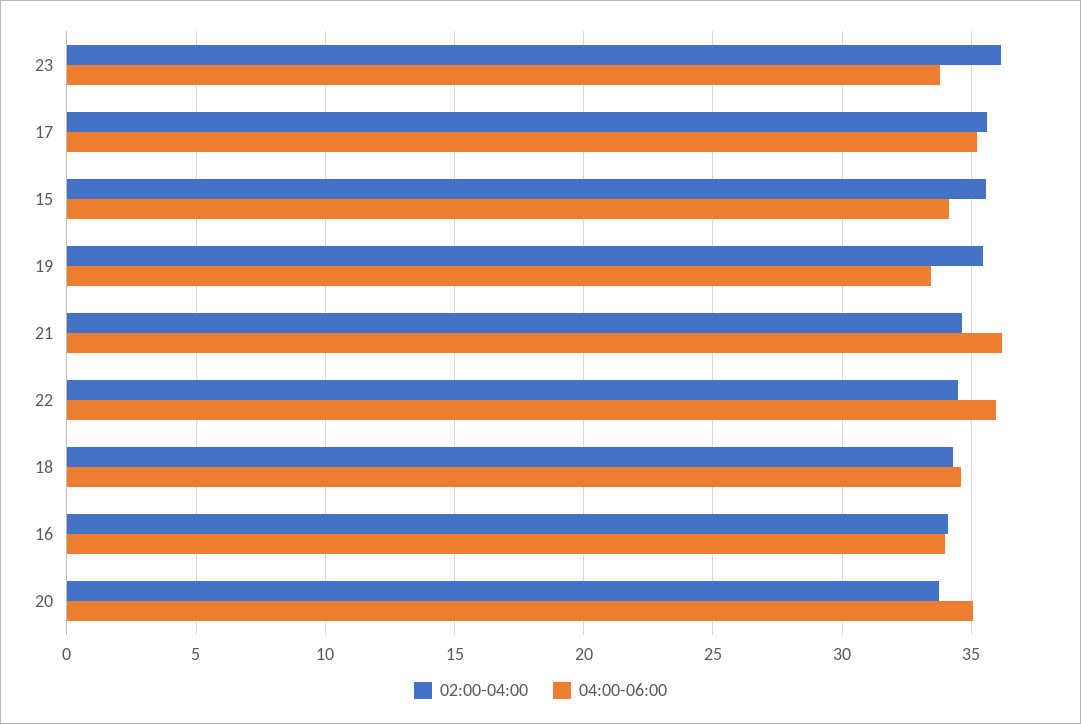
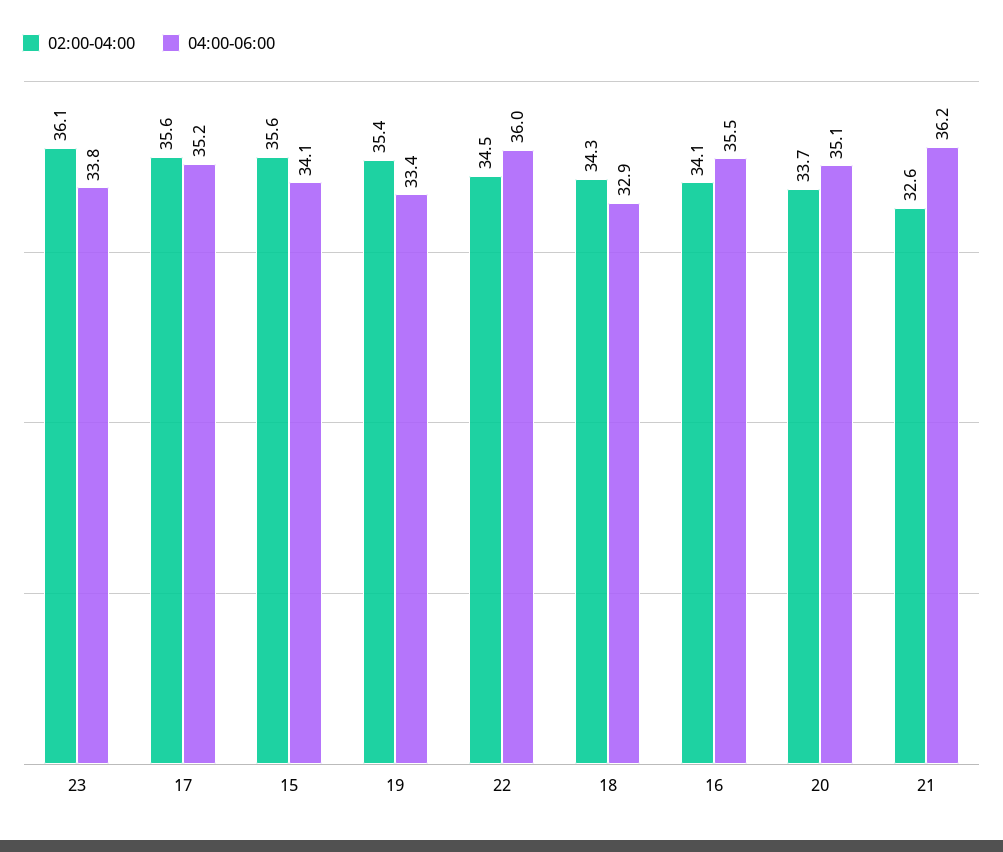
  {
    "02:00-04:00": {
      "23": 36.1,
      "17": 35.6,
      "15": 35.6,
      "19": 35.4,
-     "21": 34.5,
+     "21": 32.6,
      "22": 34.5,
      "18": 34.3,
      "16": 34.1,
      "20": 33.7
    },
    "04:00-06:00": {
      "23": 33.8,
      "17": 35.2,
      "15": 34.1,
      "19": 33.4,
      "21": 36.2,
      "22": 36,
-     "18": 34.5,
+     "18": 32.9,
-     "16": 34,
+     "16": 35.5,
      "20": 35.1
    }
  }

